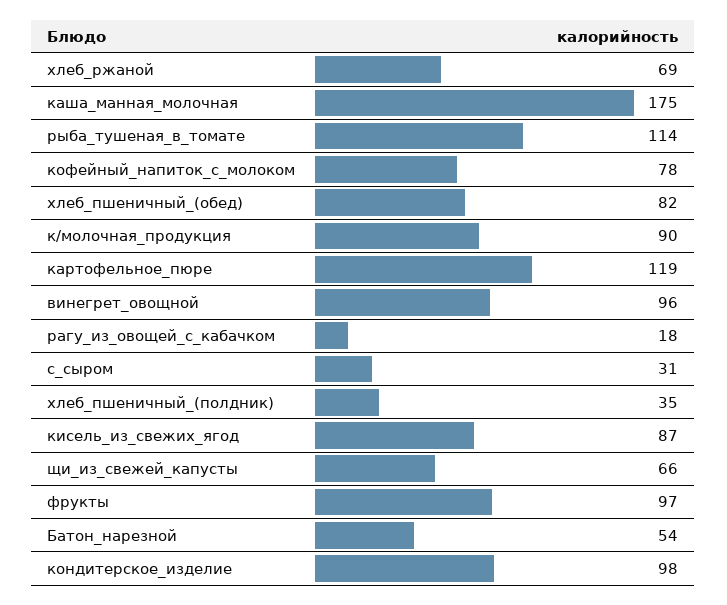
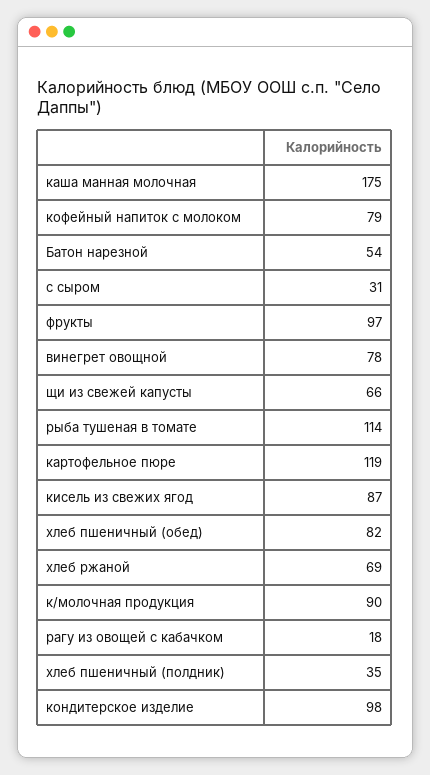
  {
    "хлеб_ржаной": 69,
    "каша_манная_молочная": 175,
    "рыба_тушеная_в_томате": 114,
-   "кофейный_напиток_с_молоком": 78,
+   "кофейный_напиток_с_молоком": 79,
    "хлеб_пшеничный_(обед)": 82,
    "к/молочная_продукция": 90,
    "картофельное_пюре": 119,
-   "винегрет_овощной": 96,
+   "винегрет_овощной": 78,
    "рагу_из_овощей_с_кабачком": 18,
    "с_сыром": 31,
    "хлеб_пшеничный_(полдник)": 35,
    "кисель_из_свежих_ягод": 87,
    "щи_из_свежей_капусты": 66,
    "фрукты": 97,
    "Батон_нарезной": 54,
    "кондитерское_изделие": 98
  }

